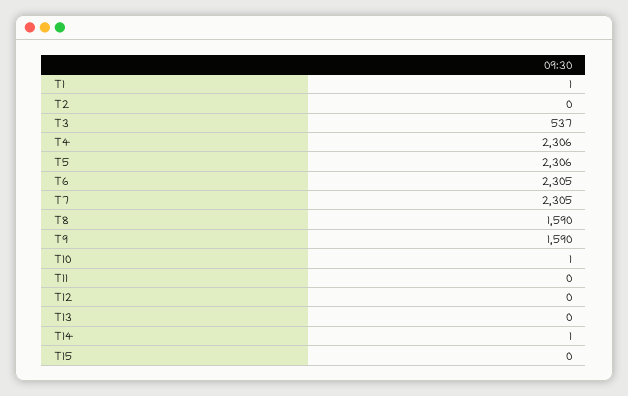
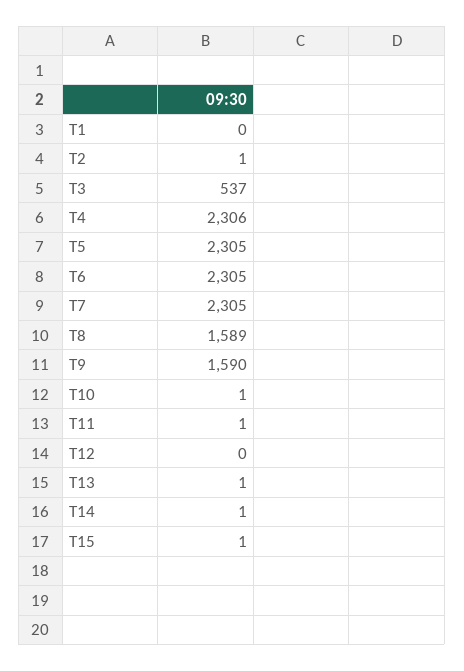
  {
-   "T1": 1,
+   "T1": 0,
-   "T2": 0,
+   "T2": 1,
    "T3": 537,
    "T4": 2306,
-   "T5": 2306,
+   "T5": 2305,
    "T6": 2305,
    "T7": 2305,
-   "T8": 1590,
+   "T8": 1589,
    "T9": 1590,
    "T10": 1,
-   "T11": 0,
+   "T11": 1,
    "T12": 0,
-   "T13": 0,
+   "T13": 1,
    "T14": 1,
-   "T15": 0
+   "T15": 1
  }

